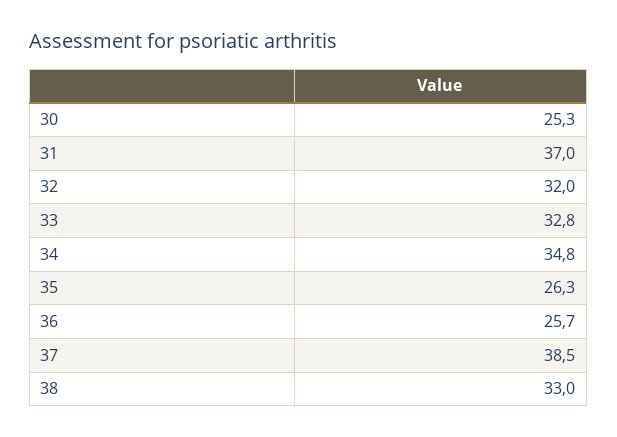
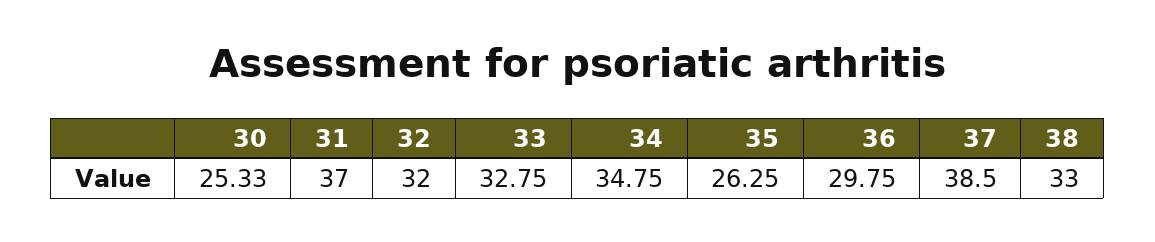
  {
    "30": 25.33,
    "31": 37,
    "32": 32,
    "33": 32.75,
    "34": 34.75,
    "35": 26.25,
-   "36": 25.7,
+   "36": 29.75,
    "37": 38.5,
    "38": 33
  }

